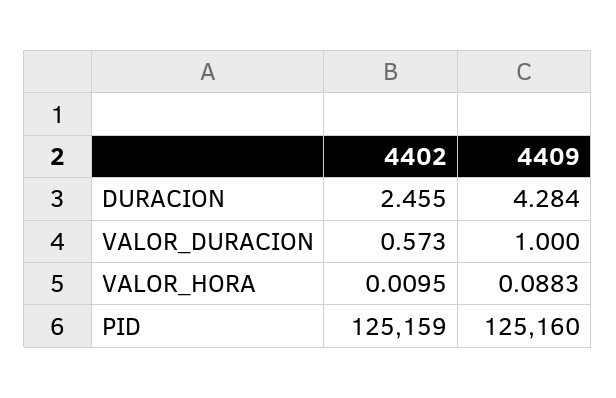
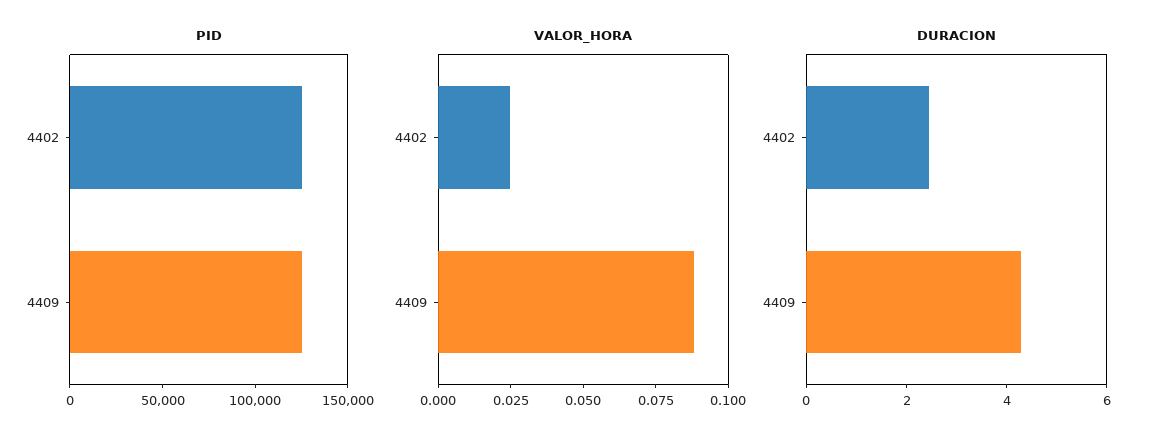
  {
    "DURACION": {
      "4402": 2.455,
      "4409": 4.284
    },
-   "VALOR_DURACION": {
-     "4402": 0.573,
-     "4409": 1
-   },
    "VALOR_HORA": {
-     "4402": 0.0095,
+     "4402": 0.025,
      "4409": 0.0883
    },
    "PID": {
      "4402": 125159,
      "4409": 125160
    }
  }

